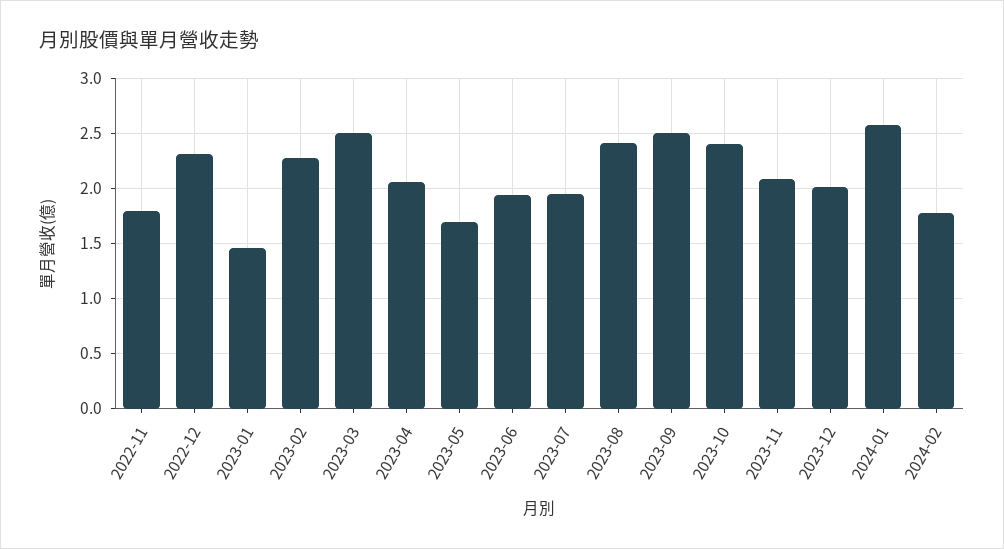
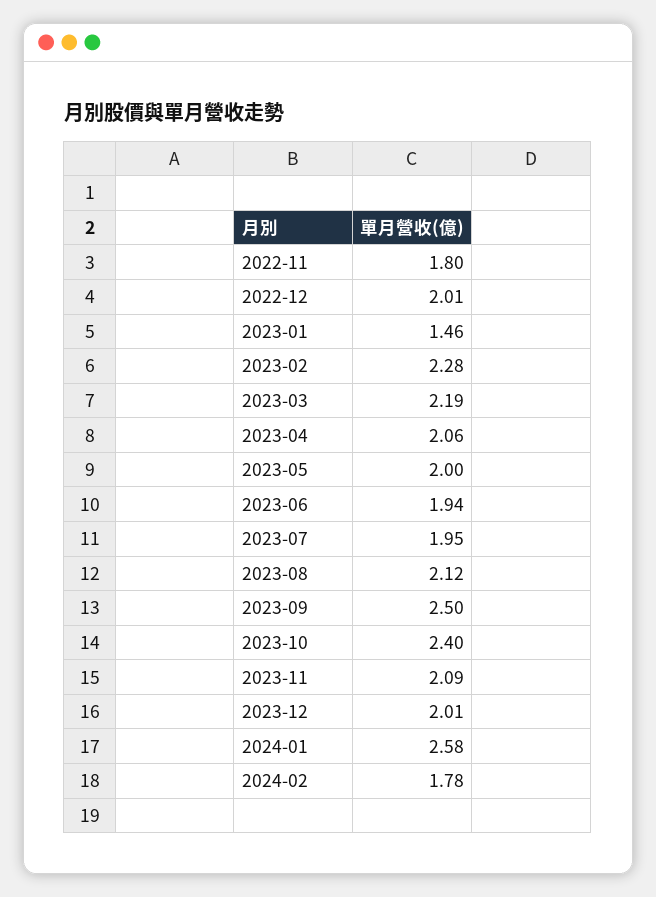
  {
    "2022-11": 1.8,
-   "2022-12": 2.3,
+   "2022-12": 2.01,
    "2023-01": 1.46,
    "2023-02": 2.28,
-   "2023-03": 2.5,
+   "2023-03": 2.19,
    "2023-04": 2.06,
-   "2023-05": 1.7,
+   "2023-05": 2,
    "2023-06": 1.94,
    "2023-07": 1.95,
-   "2023-08": 2.4,
+   "2023-08": 2.12,
    "2023-09": 2.5,
    "2023-10": 2.4,
    "2023-11": 2.09,
    "2023-12": 2.01,
    "2024-01": 2.58,
    "2024-02": 1.78
  }

